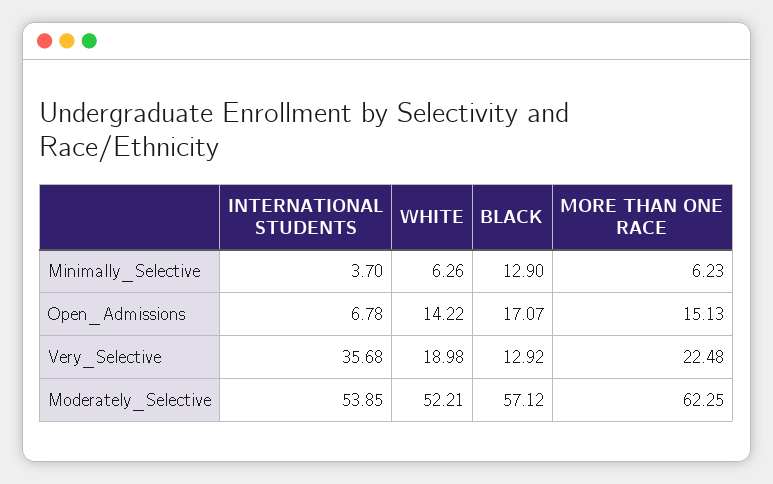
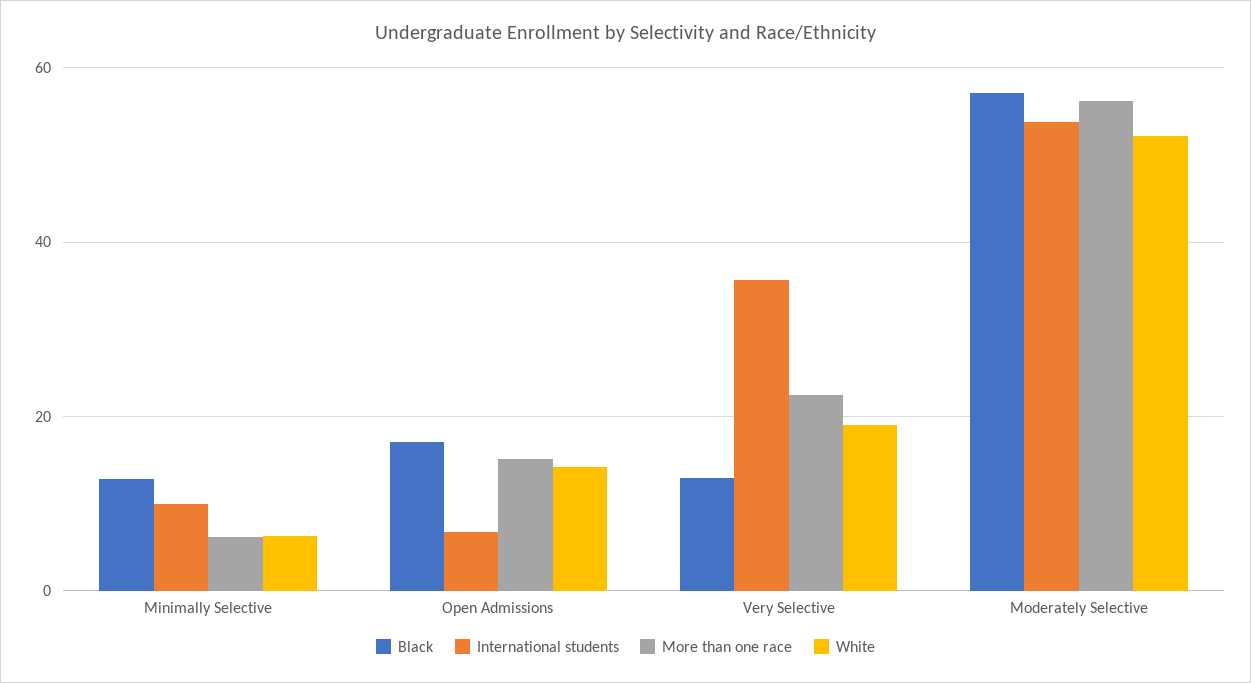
  {
    "INTERNATIONAL STUDENTS": {
-     "Minimally_Selective": 3.7,
+     "Minimally_Selective": 10,
      "Open_Admissions": 6.78,
      "Very_Selective": 35.68,
      "Moderately_Selective": 53.85
    },
    "WHITE": {
      "Minimally_Selective": 6.26,
      "Open_Admissions": 14.22,
      "Very_Selective": 18.98,
      "Moderately_Selective": 52.21
    },
    "BLACK": {
      "Minimally_Selective": 12.9,
      "Open_Admissions": 17.07,
      "Very_Selective": 12.92,
      "Moderately_Selective": 57.12
    },
    "MORE THAN ONE RACE": {
      "Minimally_Selective": 6.23,
      "Open_Admissions": 15.13,
      "Very_Selective": 22.48,
-     "Moderately_Selective": 62.25
+     "Moderately_Selective": 56
    }
  }

